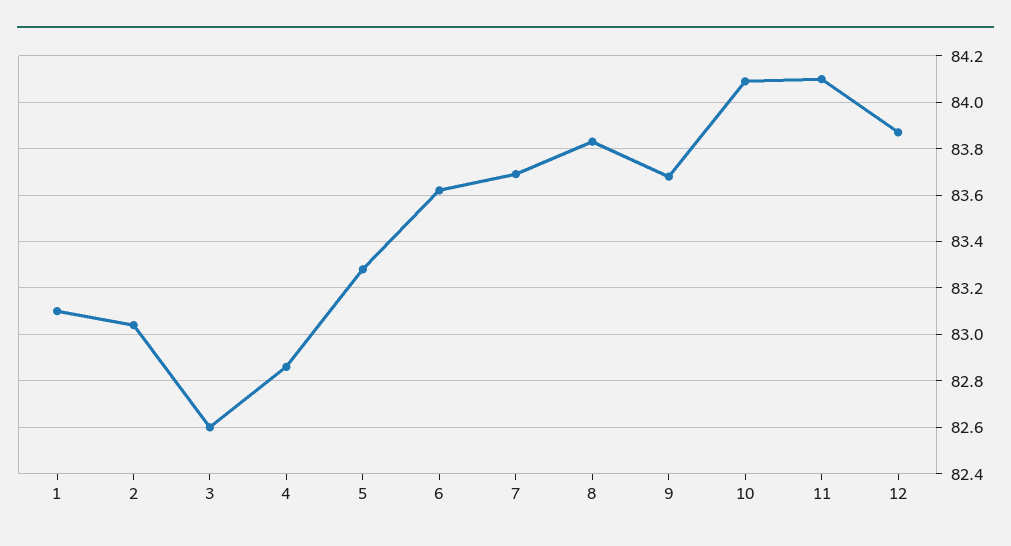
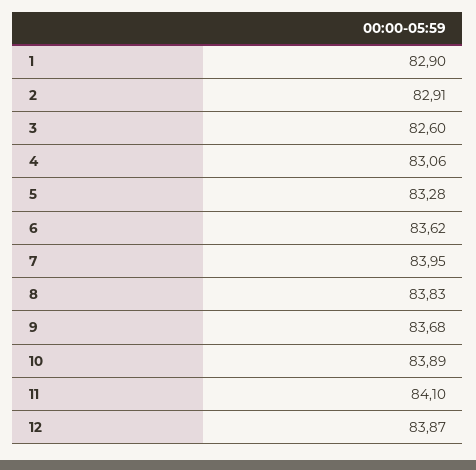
  {
-   "1": 83.1,
+   "1": 82.9,
-   "2": 83.05,
+   "2": 82.91,
    "3": 82.6,
-   "4": 82.85,
+   "4": 83.06,
    "5": 83.28,
    "6": 83.62,
-   "7": 83.7,
+   "7": 83.95,
    "8": 83.83,
    "9": 83.68,
-   "10": 84.1,
+   "10": 83.89,
    "11": 84.1,
    "12": 83.87
  }

